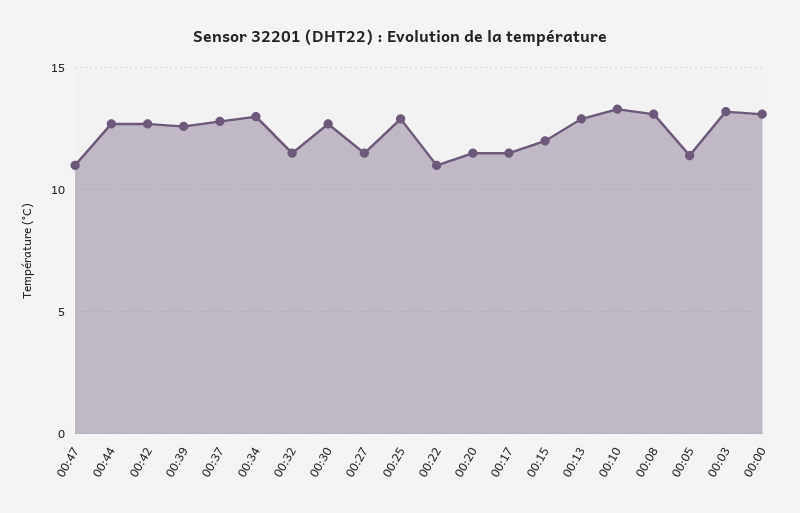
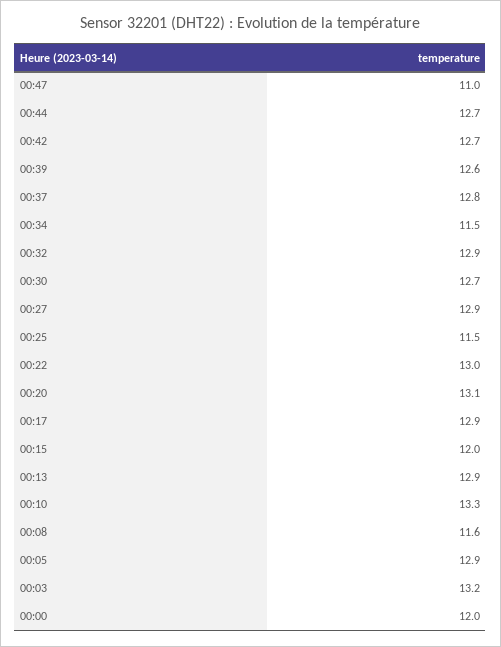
  {
    "00:47": 11,
    "00:44": 12.7,
    "00:42": 12.7,
    "00:39": 12.6,
    "00:37": 12.8,
-   "00:34": 13,
+   "00:34": 11.5,
-   "00:32": 11.5,
+   "00:32": 12.9,
    "00:30": 12.7,
-   "00:27": 11.5,
+   "00:27": 12.9,
-   "00:25": 13,
+   "00:25": 11.5,
-   "00:22": 11,
+   "00:22": 13,
-   "00:20": 11.5,
+   "00:20": 13.1,
-   "00:17": 11.5,
+   "00:17": 12.9,
    "00:15": 12,
    "00:13": 12.9,
    "00:10": 13.3,
-   "00:08": 13,
+   "00:08": 11.6,
-   "00:05": 11.5,
+   "00:05": 12.9,
    "00:03": 13.2,
-   "00:00": 13
+   "00:00": 12
  }

